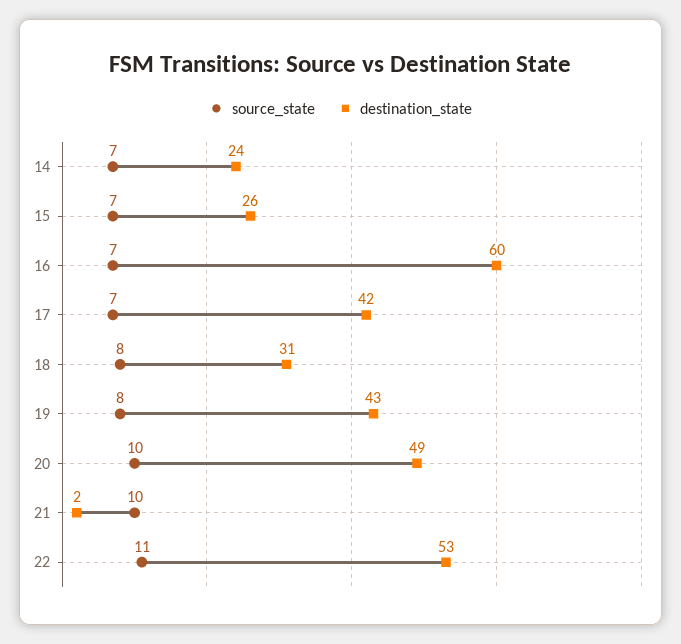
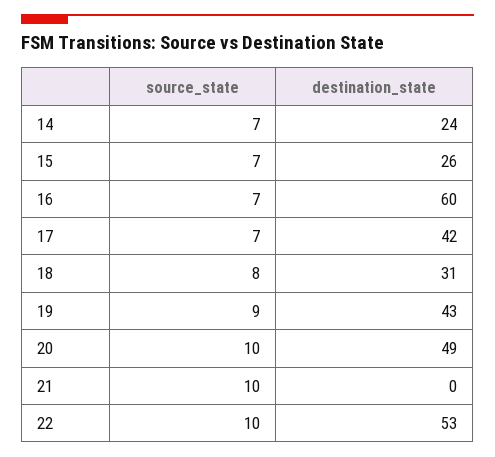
  {
    "source_state": {
      "14": 7,
      "15": 7,
      "16": 7,
      "17": 7,
      "18": 8,
-     "19": 8,
+     "19": 9,
      "20": 10,
      "21": 10,
-     "22": 11
+     "22": 10
    },
    "destination_state": {
      "14": 24,
      "15": 26,
      "16": 60,
      "17": 42,
      "18": 31,
      "19": 43,
      "20": 49,
-     "21": 2,
+     "21": 0,
      "22": 53
    }
  }

